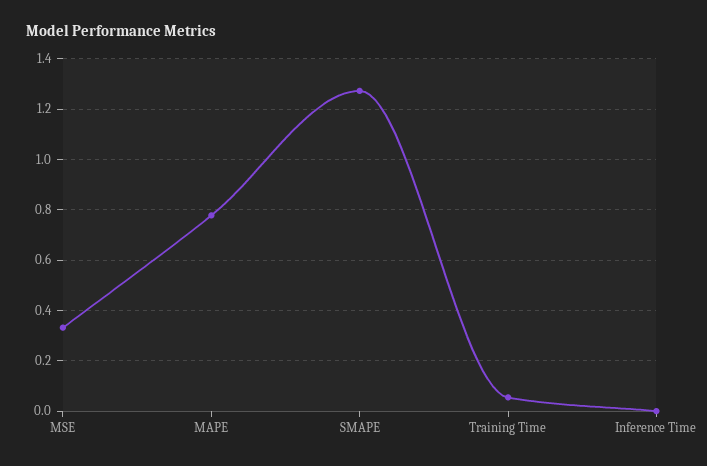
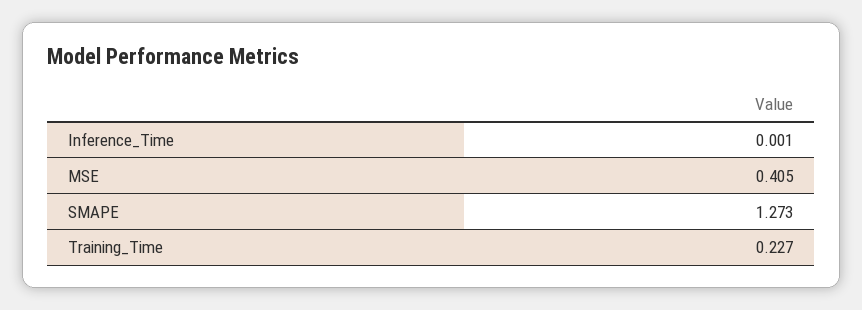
  {
-   "MSE": 0.325,
+   "MSE": 0.405,
-   "MAPE": 0.775,
    "SMAPE": 1.273,
-   "Training Time": 0.05,
+   "Training Time": 0.227,
    "Inference Time": 0.001
  }

